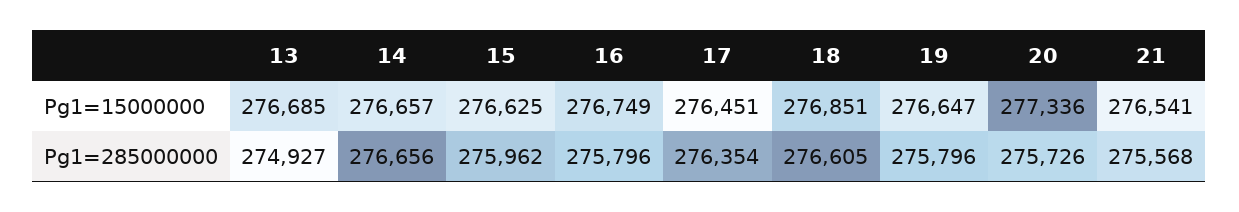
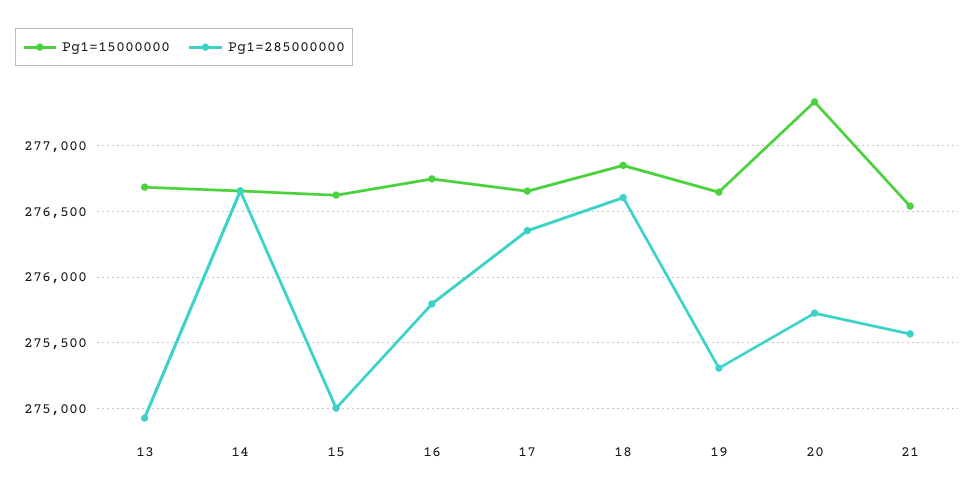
  {
    "Pg1=15000000": {
      "13": 276685,
      "14": 276657,
      "15": 276625,
      "16": 276749,
-     "17": 276451,
+     "17": 276650,
      "18": 276851,
      "19": 276647,
      "20": 277336,
      "21": 276541
    },
    "Pg1=285000000": {
      "13": 274927,
      "14": 276656,
-     "15": 275962,
+     "15": 275000,
      "16": 275796,
      "17": 276354,
      "18": 276605,
-     "19": 275796,
+     "19": 275300,
      "20": 275726,
      "21": 275568
    }
  }

